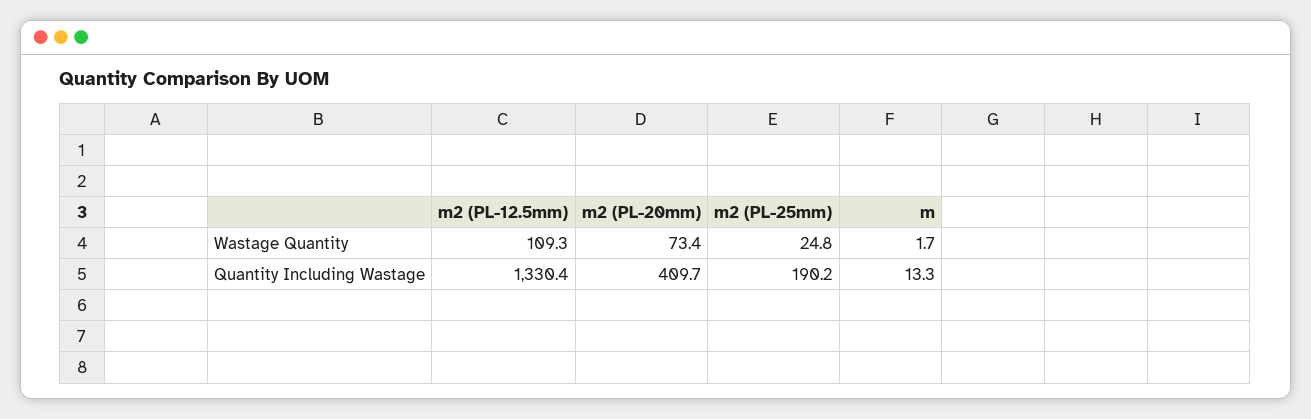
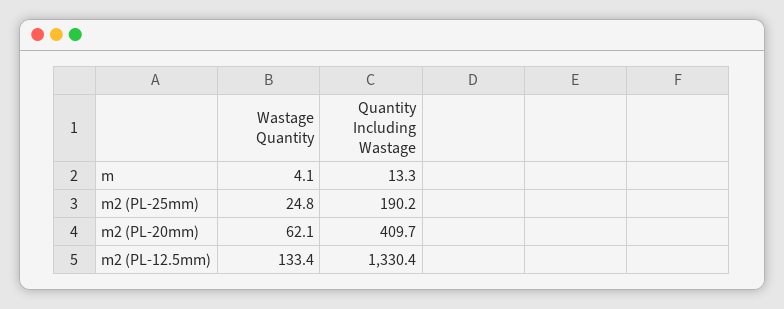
  {
    "m2 (PL-12.5mm)": {
-     "Wastage Quantity": 109.3,
+     "Wastage Quantity": 133.4,
      "Quantity Including Wastage": 1330.4
    },
    "m2 (PL-20mm)": {
-     "Wastage Quantity": 73.4,
+     "Wastage Quantity": 62.1,
      "Quantity Including Wastage": 409.7
    },
    "m2 (PL-25mm)": {
      "Wastage Quantity": 24.8,
      "Quantity Including Wastage": 190.2
    },
    "m": {
-     "Wastage Quantity": 1.7,
+     "Wastage Quantity": 4.1,
      "Quantity Including Wastage": 13.3
    }
  }

